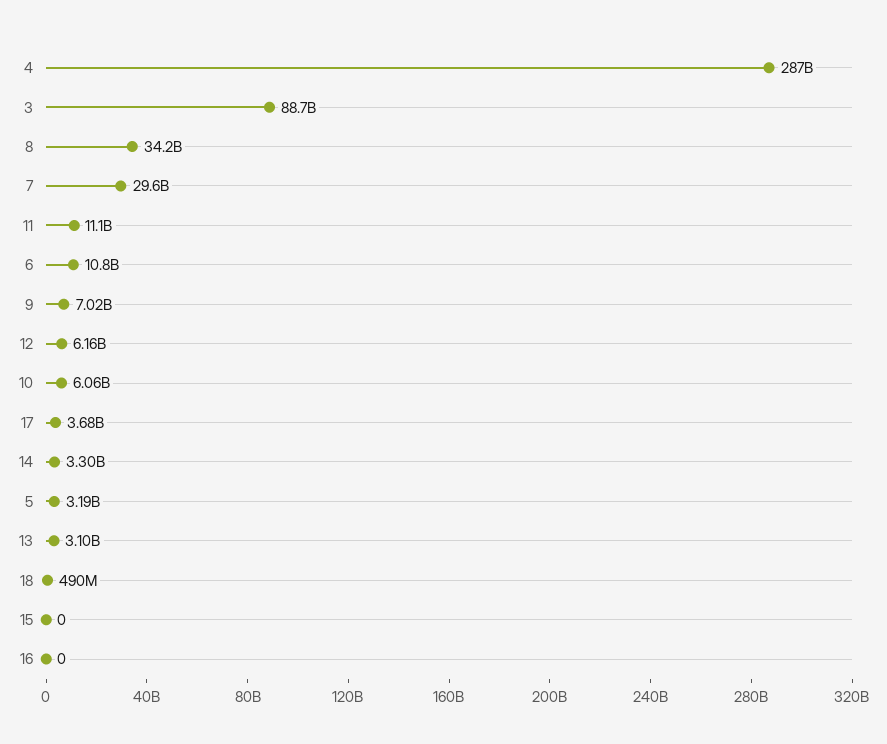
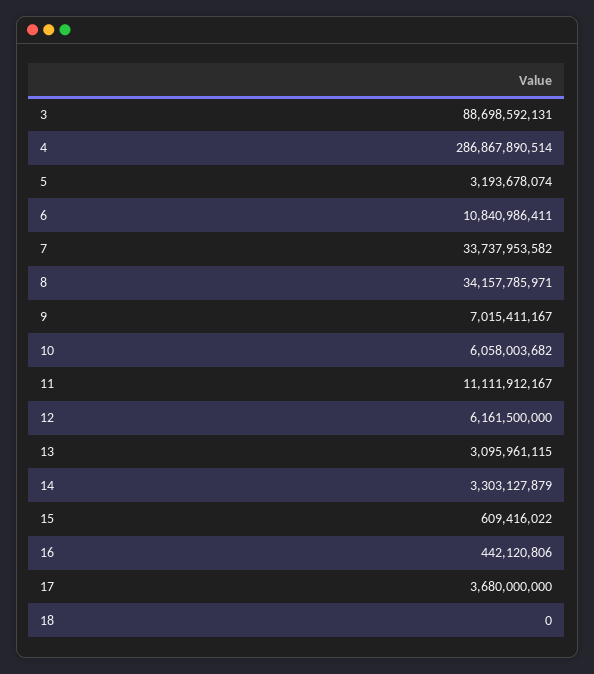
  {
    "4": 286867890514,
    "3": 88698592131,
    "8": 34157785971,
-   "7": 29600000000,
+   "7": 33737953582,
    "11": 11111912167,
    "6": 10840986411,
    "9": 7015411167,
    "12": 6161500000,
    "10": 6058003682,
    "17": 3680000000,
    "14": 3303127879,
    "5": 3193678074,
    "13": 3095961115,
-   "18": 490000000,
+   "18": 0,
-   "15": 0,
+   "15": 609416022,
-   "16": 0
+   "16": 442120806
  }

